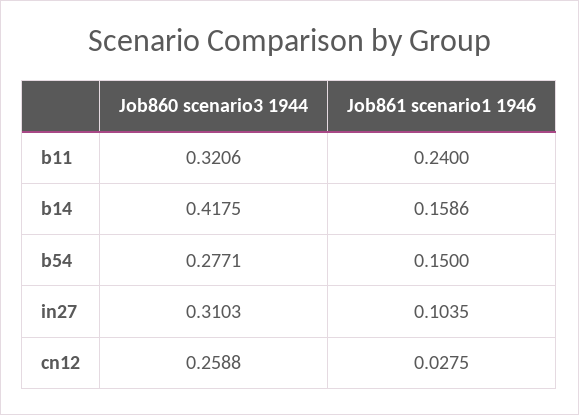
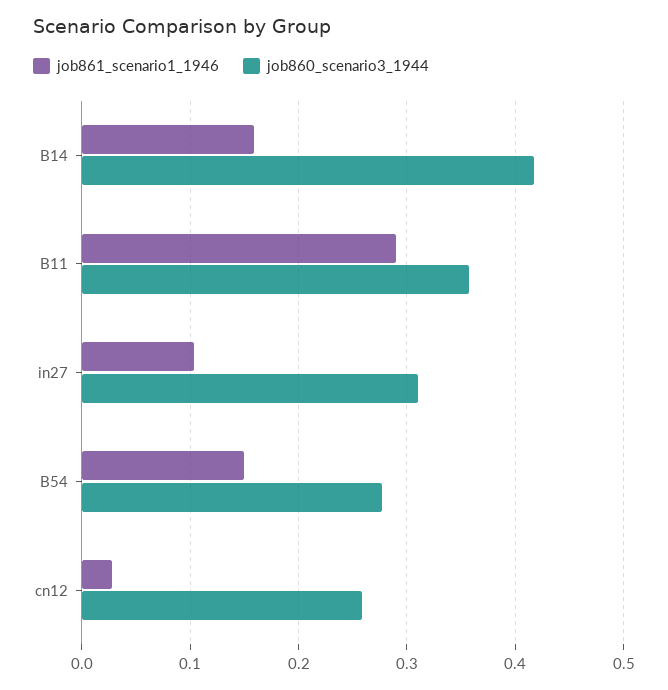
  {
    "Job860 scenario3 1944": {
-     "b11": 0.3206,
+     "b11": 0.36,
      "b14": 0.4175,
      "b54": 0.2771,
      "in27": 0.3103,
      "cn12": 0.2588
    },
    "Job861 scenario1 1946": {
-     "b11": 0.24,
+     "b11": 0.29,
      "b14": 0.1586,
      "b54": 0.15,
      "in27": 0.1035,
      "cn12": 0.0275
    }
  }

